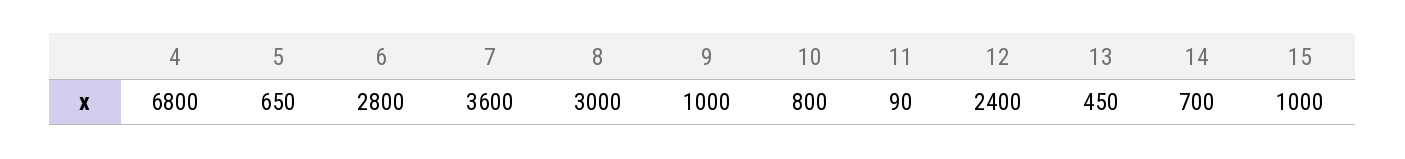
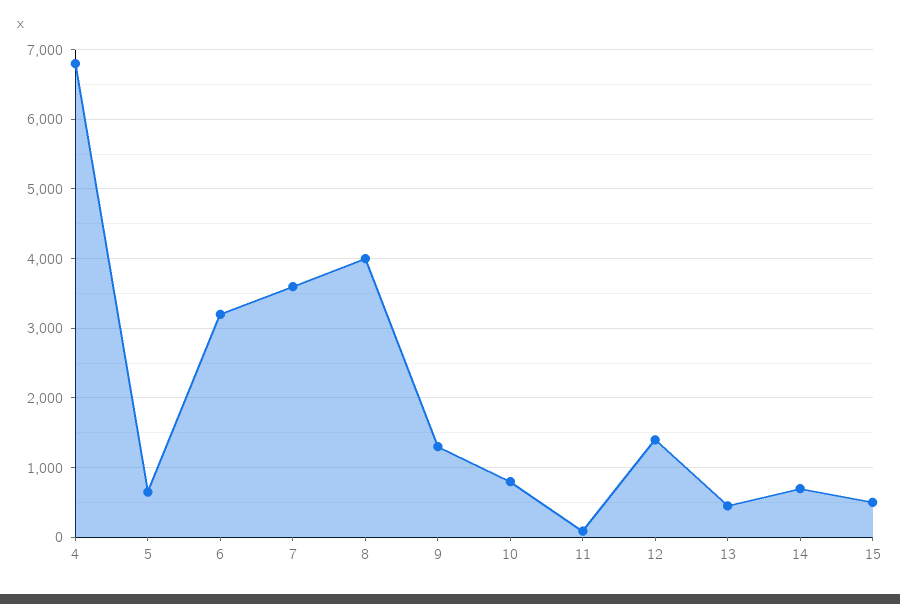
  {
    "4": 6800,
    "5": 650,
-   "6": 2800,
+   "6": 3200,
    "7": 3600,
-   "8": 3000,
+   "8": 4000,
-   "9": 1000,
+   "9": 1300,
    "10": 800,
    "11": 90,
-   "12": 2400,
+   "12": 1400,
    "13": 450,
    "14": 700,
-   "15": 1000
+   "15": 500
  }

